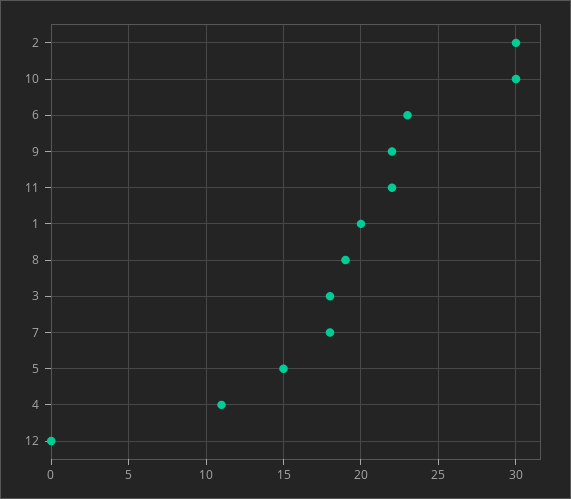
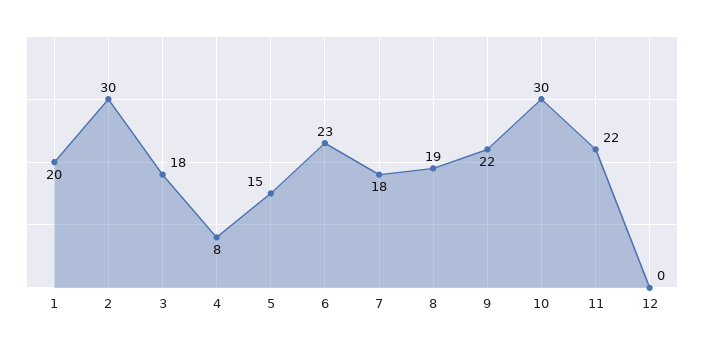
  {
    "2": 30,
    "10": 30,
    "6": 23,
    "9": 22,
    "11": 22,
    "1": 20,
    "8": 19,
    "3": 18,
    "7": 18,
    "5": 15,
-   "4": 11,
+   "4": 8,
    "12": 0
  }

